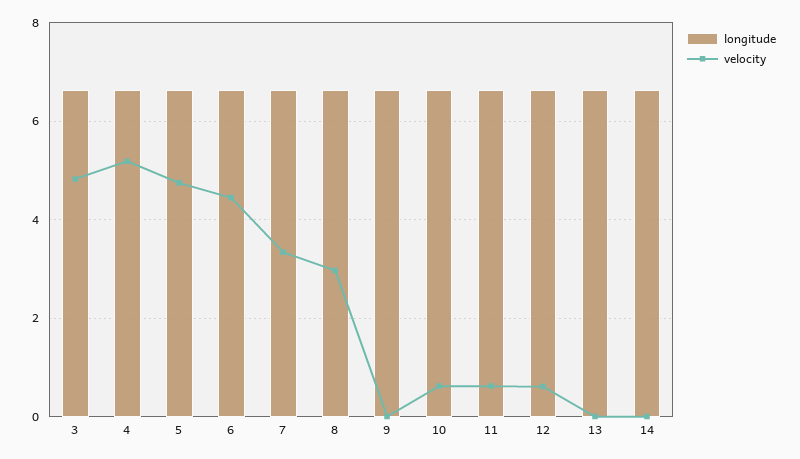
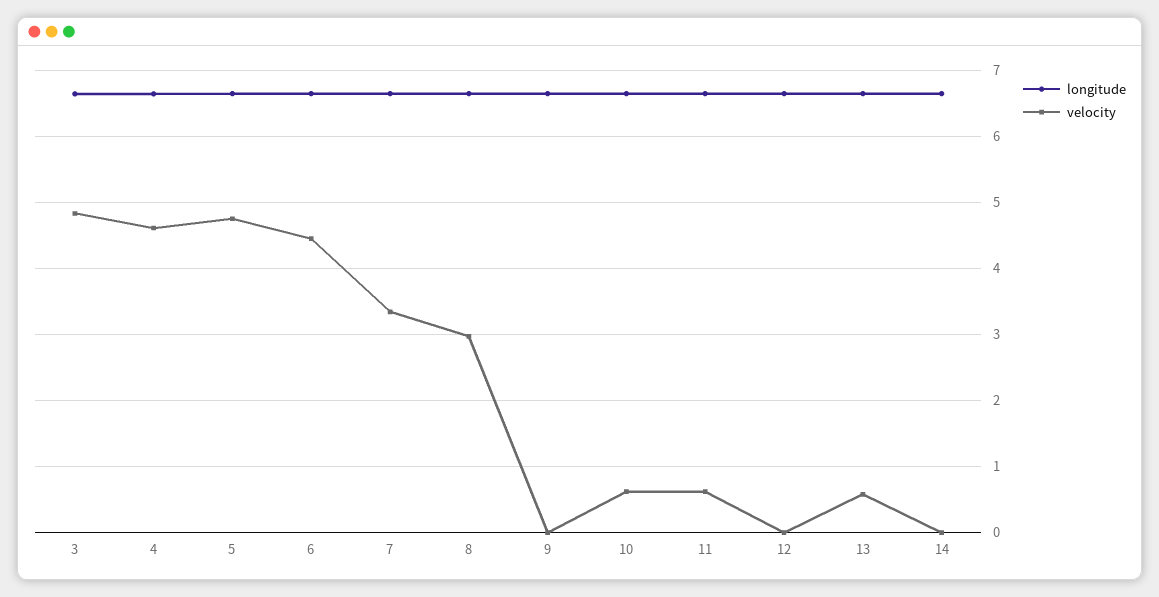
  {
    "longitude": {
      "3": 6.6,
      "4": 6.6,
      "5": 6.6,
      "6": 6.6,
      "7": 6.6,
      "8": 6.6,
      "9": 6.6,
      "10": 6.6,
      "11": 6.6,
      "12": 6.6,
      "13": 6.6,
      "14": 6.6
    },
    "velocity": {
      "3": 4.8,
-     "4": 5.2,
+     "4": 4.6,
      "5": 4.8,
      "6": 4.5,
      "7": 3.3,
      "8": 3,
      "9": 0,
      "10": 0.6,
      "11": 0.6,
-     "12": 0.6,
+     "12": 0,
-     "13": 0,
+     "13": 0.6,
      "14": 0
    }
  }

